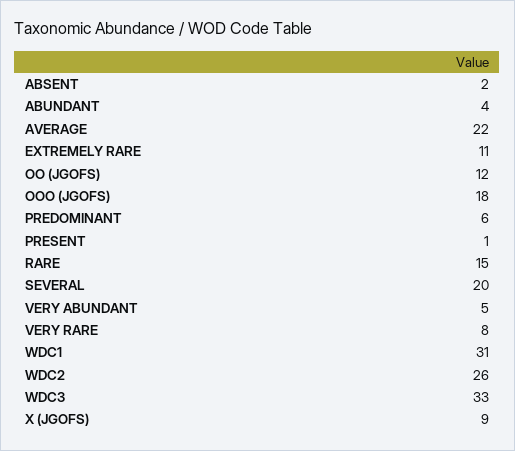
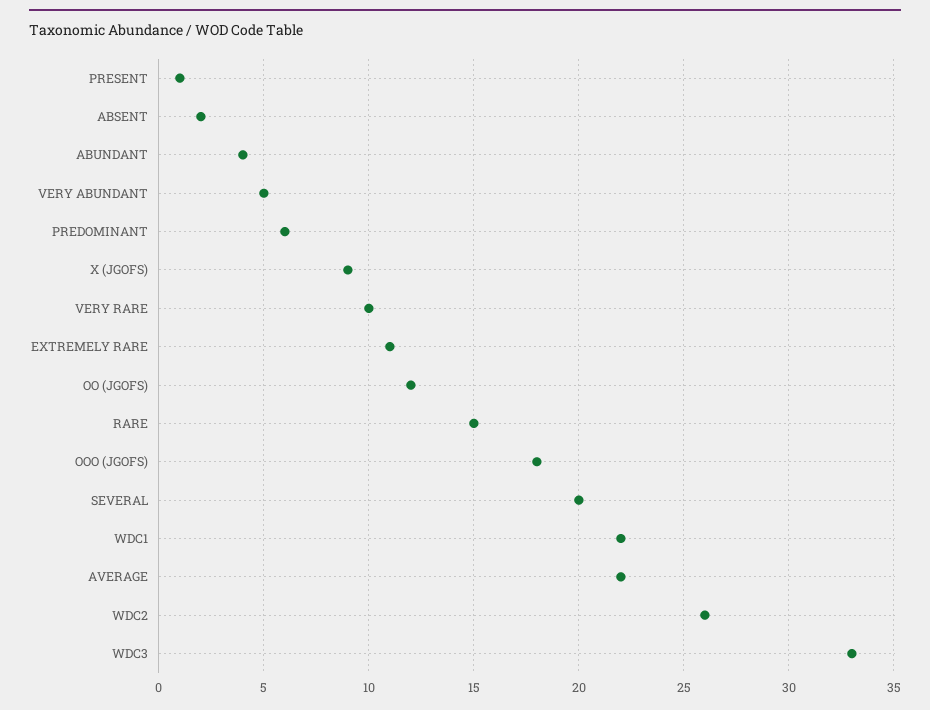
  {
    "ABSENT": 2,
    "ABUNDANT": 4,
    "AVERAGE": 22,
    "EXTREMELY RARE": 11,
    "OO (JGOFS)": 12,
    "OOO (JGOFS)": 18,
    "PREDOMINANT": 6,
    "PRESENT": 1,
    "RARE": 15,
    "SEVERAL": 20,
    "VERY ABUNDANT": 5,
-   "VERY RARE": 8,
+   "VERY RARE": 10,
-   "WDC1": 31,
+   "WDC1": 22,
    "WDC2": 26,
    "WDC3": 33,
    "X (JGOFS)": 9
  }

